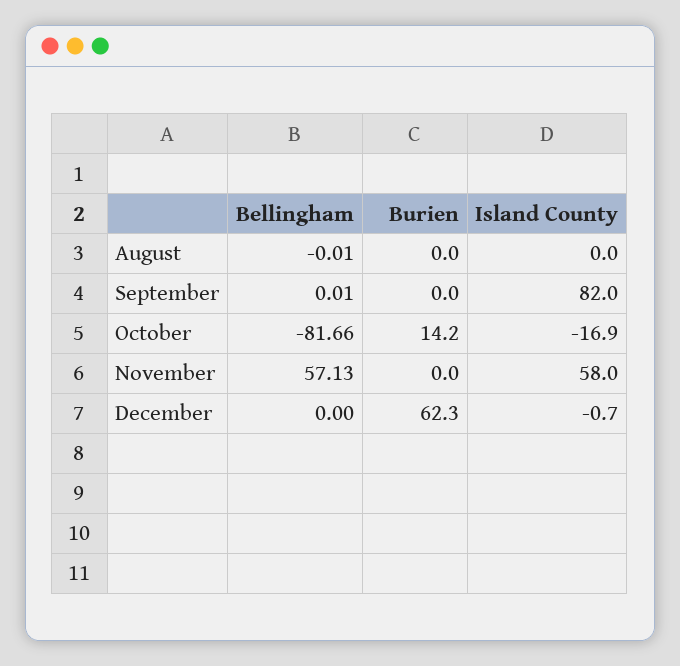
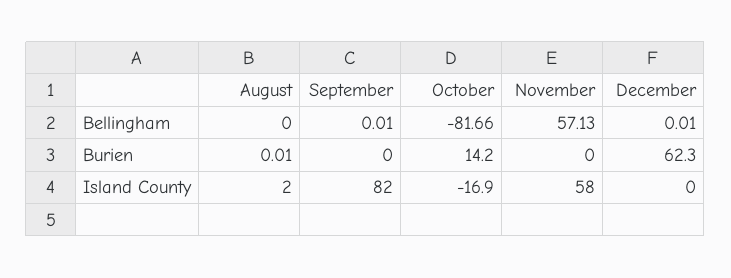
  {
    "Bellingham": {
-     "August": -0.01,
+     "August": 0,
      "September": 0.01,
      "October": -81.66,
      "November": 57.13,
-     "December": 0
+     "December": 0.01
    },
    "Burien": {
-     "August": 0,
+     "August": 0.01,
      "September": 0,
      "October": 14.2,
      "November": 0,
      "December": 62.3
    },
    "Island County": {
-     "August": 0,
+     "August": 2,
      "September": 82,
      "October": -16.9,
      "November": 58,
-     "December": -0.7
+     "December": 0
    }
  }

